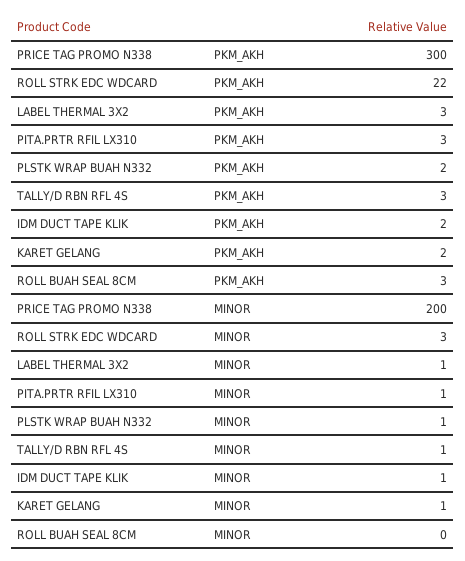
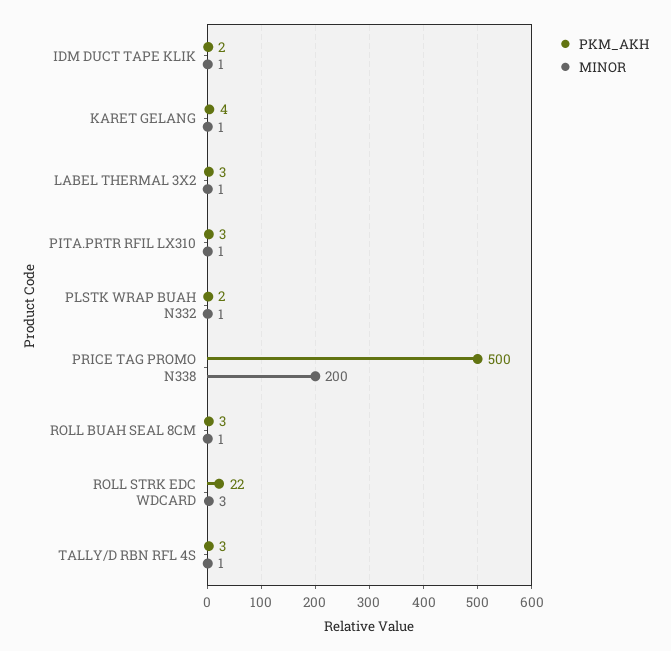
  {
    "PKM_AKH": {
-     "PRICE TAG PROMO N338": 300,
+     "PRICE TAG PROMO N338": 500,
      "ROLL STRK EDC WDCARD": 22,
      "LABEL THERMAL 3X2": 3,
      "PITA.PRTR RFIL LX310": 3,
      "PLSTK WRAP BUAH N332": 2,
      "TALLY/D RBN RFL 4S": 3,
      "IDM DUCT TAPE KLIK": 2,
-     "KARET GELANG": 2,
+     "KARET GELANG": 4,
      "ROLL BUAH SEAL 8CM": 3
    },
    "MINOR": {
      "PRICE TAG PROMO N338": 200,
      "ROLL STRK EDC WDCARD": 3,
      "LABEL THERMAL 3X2": 1,
      "PITA.PRTR RFIL LX310": 1,
      "PLSTK WRAP BUAH N332": 1,
      "TALLY/D RBN RFL 4S": 1,
      "IDM DUCT TAPE KLIK": 1,
      "KARET GELANG": 1,
-     "ROLL BUAH SEAL 8CM": 0
+     "ROLL BUAH SEAL 8CM": 1
    }
  }

